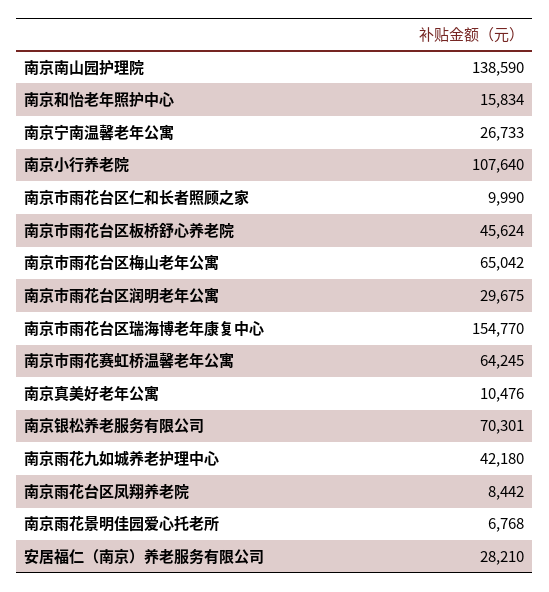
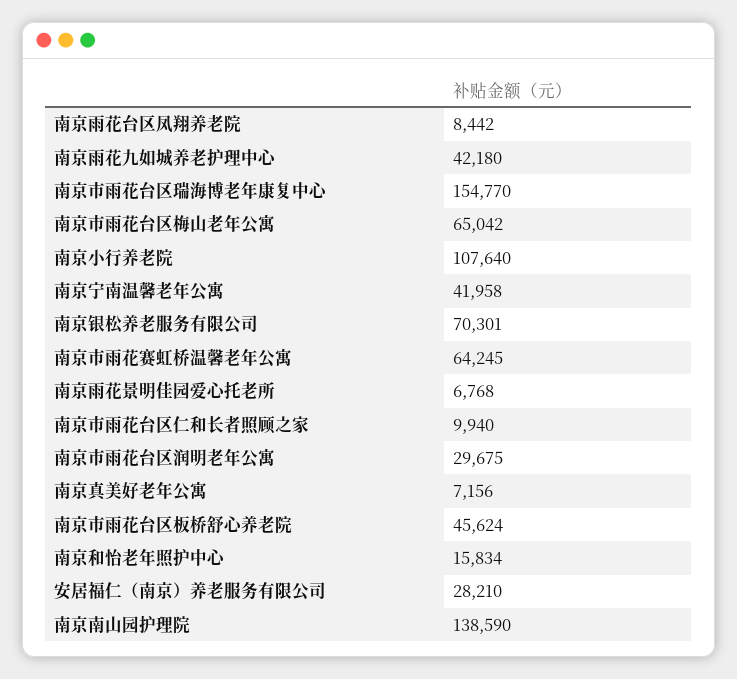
  {
    "南京南山园护理院": 138590,
    "南京和怡老年照护中心": 15834,
-   "南京宁南温馨老年公寓": 26733,
+   "南京宁南温馨老年公寓": 41958,
    "南京小行养老院": 107640,
-   "南京市雨花台区仁和长者照顾之家": 9990,
+   "南京市雨花台区仁和长者照顾之家": 9940,
    "南京市雨花台区板桥舒心养老院": 45624,
    "南京市雨花台区梅山老年公寓": 65042,
    "南京市雨花台区润明老年公寓": 29675,
    "南京市雨花台区瑞海博老年康复中心": 154770,
    "南京市雨花赛虹桥温馨老年公寓": 64245,
-   "南京真美好老年公寓": 10476,
+   "南京真美好老年公寓": 7156,
    "南京银松养老服务有限公司": 70301,
    "南京雨花九如城养老护理中心": 42180,
    "南京雨花台区凤翔养老院": 8442,
    "南京雨花景明佳园爱心托老所": 6768,
    "安居福仁（南京）养老服务有限公司": 28210
  }

